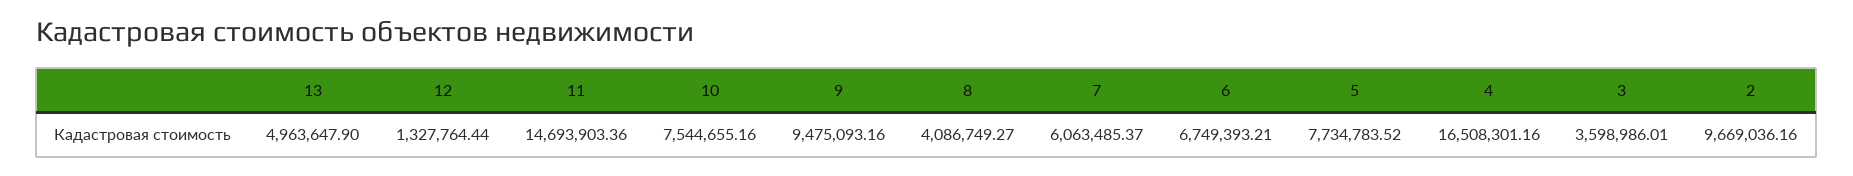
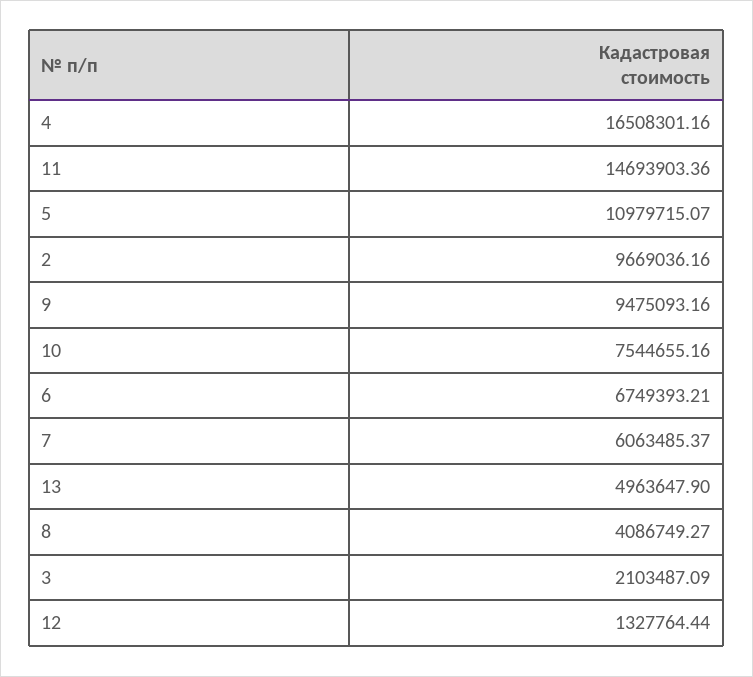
  {
    "13": 4963647.9,
    "12": 1327764.44,
    "11": 14693903.36,
    "10": 7544655.16,
    "9": 9475093.16,
    "8": 4086749.27,
    "7": 6063485.37,
    "6": 6749393.21,
-   "5": 7734783.52,
+   "5": 10979715.07,
    "4": 16508301.16,
-   "3": 3598986.01,
+   "3": 2103487.09,
    "2": 9669036.16
  }

